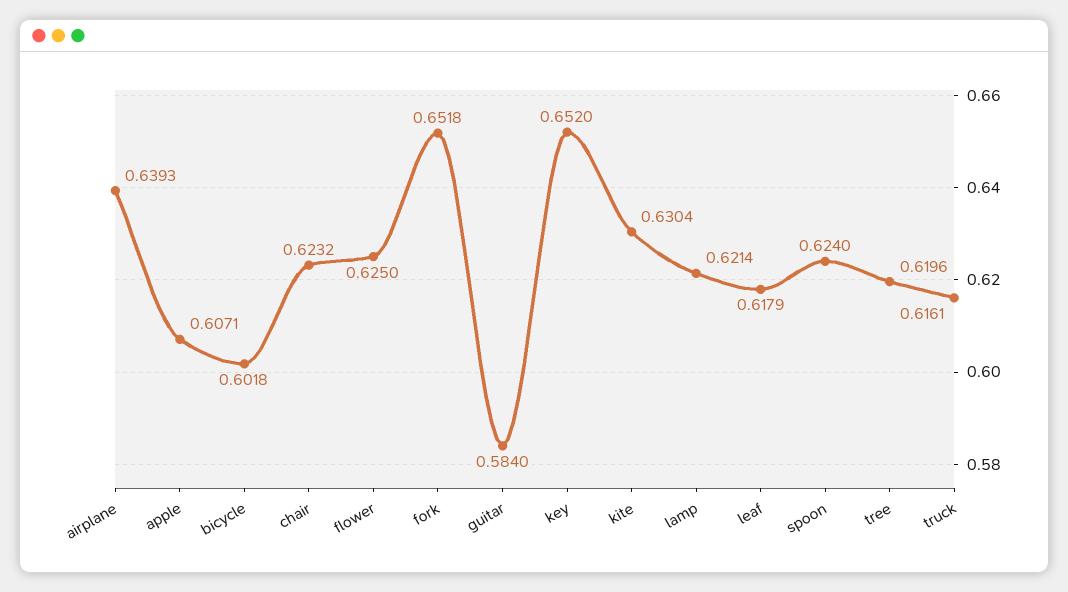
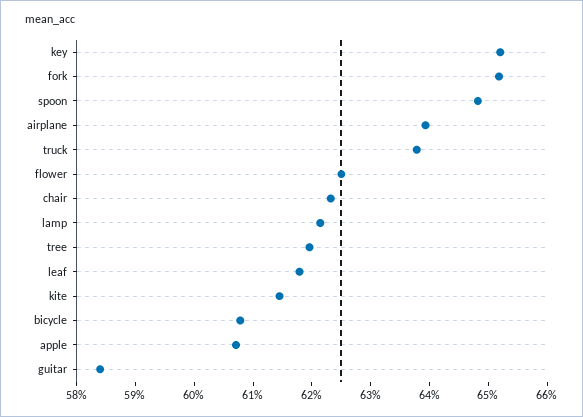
  {
    "airplane": 0.6393,
    "apple": 0.6071,
-   "bicycle": 0.6018,
+   "bicycle": 0.608,
    "chair": 0.6232,
    "flower": 0.625,
    "fork": 0.6518,
    "guitar": 0.584,
    "key": 0.652,
-   "kite": 0.6304,
+   "kite": 0.614,
    "lamp": 0.6214,
    "leaf": 0.6179,
-   "spoon": 0.624,
+   "spoon": 0.648,
    "tree": 0.6196,
-   "truck": 0.6161
+   "truck": 0.638
  }

